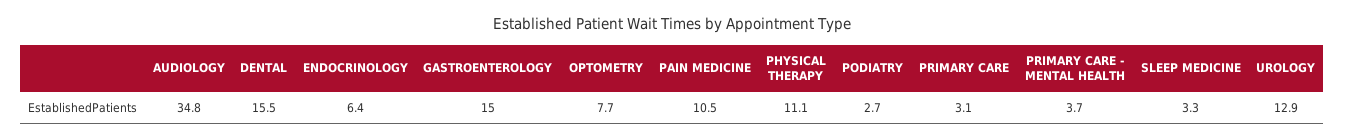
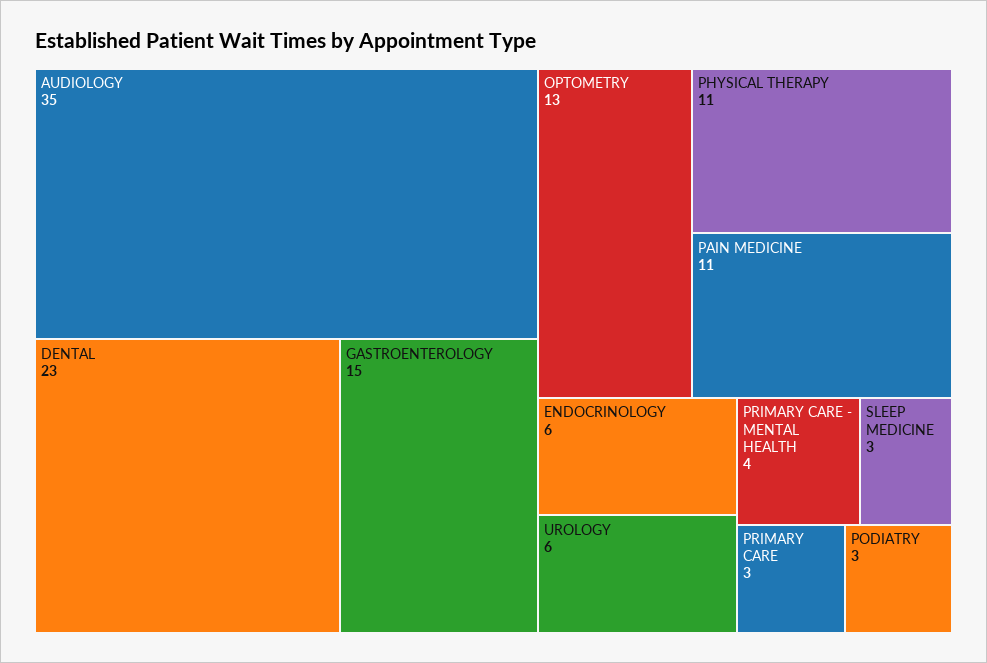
  {
    "AUDIOLOGY": 34.8,
-   "DENTAL": 15.5,
+   "DENTAL": 23,
    "ENDOCRINOLOGY": 6.4,
    "GASTROENTEROLOGY": 15,
-   "OPTOMETRY": 7.7,
+   "OPTOMETRY": 13,
    "PAIN MEDICINE": 10.5,
    "PHYSICAL THERAPY": 11.1,
    "PODIATRY": 2.7,
    "PRIMARY CARE": 3.1,
    "PRIMARY CARE - MENTAL HEALTH": 3.7,
    "SLEEP MEDICINE": 3.3,
-   "UROLOGY": 12.9
+   "UROLOGY": 6
  }

